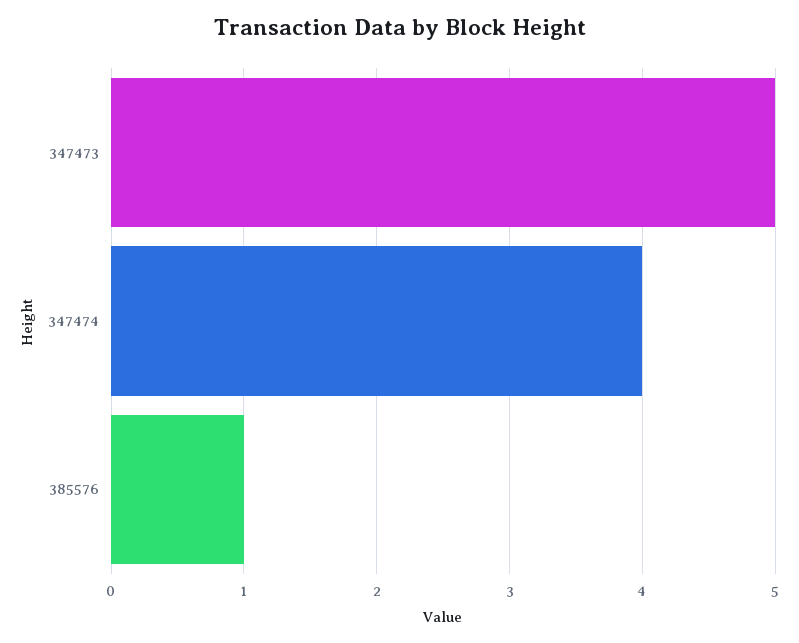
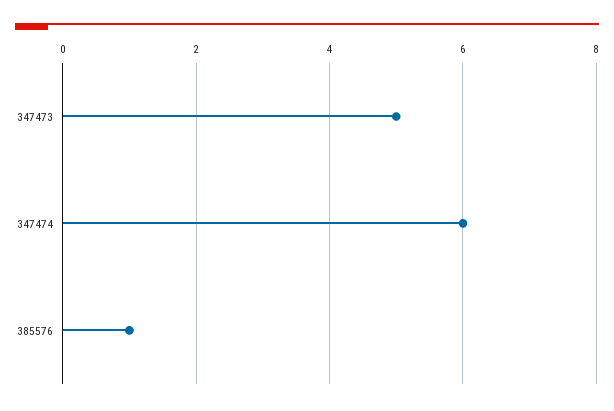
  {
    "347473": 5,
-   "347474": 4,
+   "347474": 6,
    "385576": 1
  }

